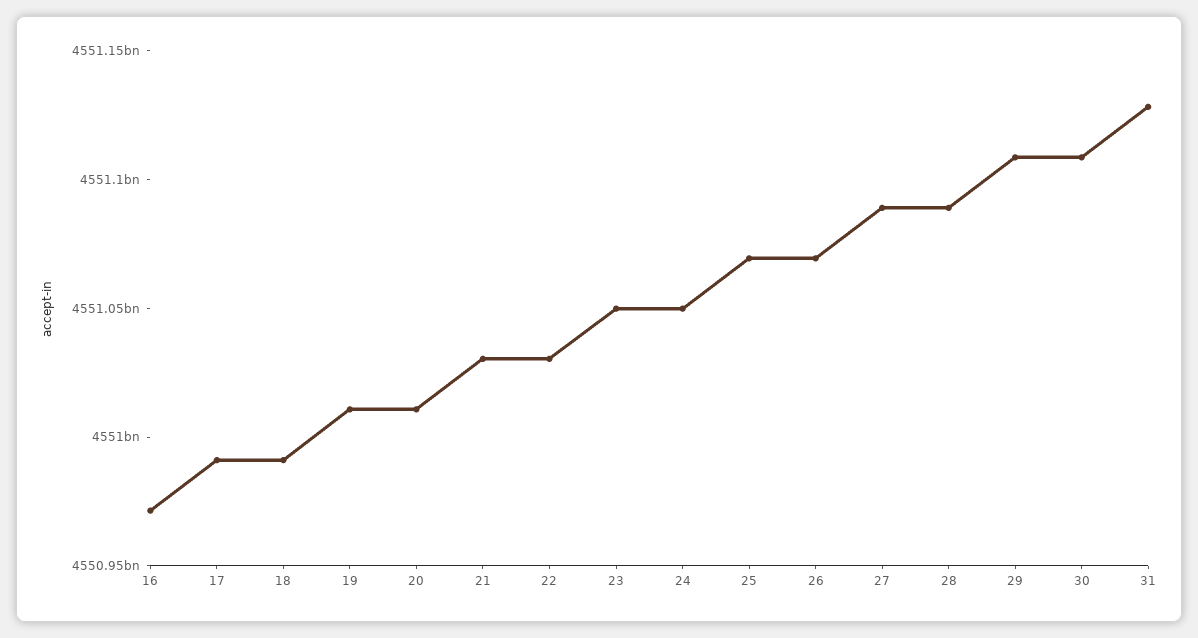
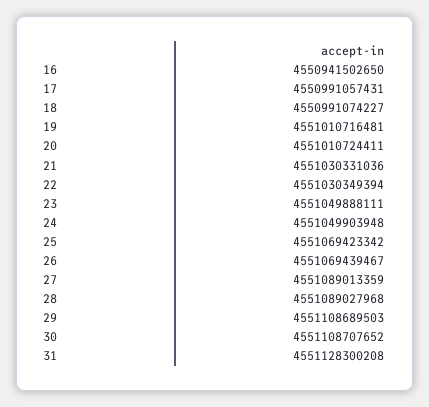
  {
-   "16": 4550970000000,
+   "16": 4550941502650,
    "17": 4550991057431,
    "18": 4550991074227,
    "19": 4551010716481,
    "20": 4551010724411,
    "21": 4551030331036,
    "22": 4551030349394,
    "23": 4551049888111,
    "24": 4551049903948,
    "25": 4551069423342,
    "26": 4551069439467,
    "27": 4551089013359,
    "28": 4551089027968,
    "29": 4551108689503,
    "30": 4551108707652,
    "31": 4551128300208
  }

